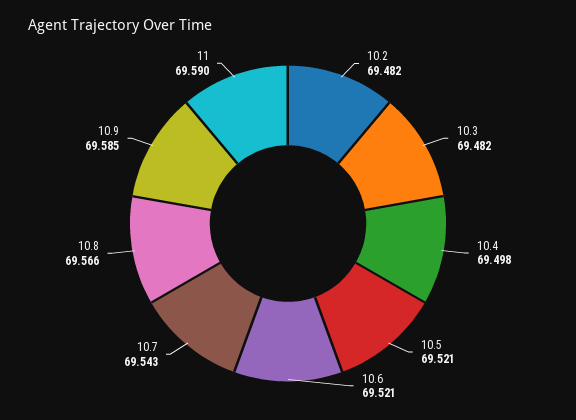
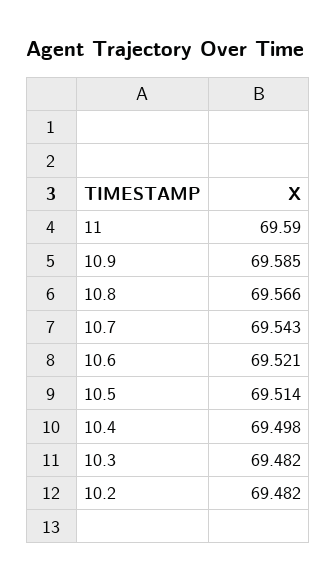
  {
    "10.2": 69.482,
    "10.3": 69.482,
    "10.4": 69.498,
-   "10.5": 69.521,
+   "10.5": 69.514,
    "10.6": 69.521,
    "10.7": 69.543,
    "10.8": 69.566,
    "10.9": 69.585,
    "11": 69.59
  }

